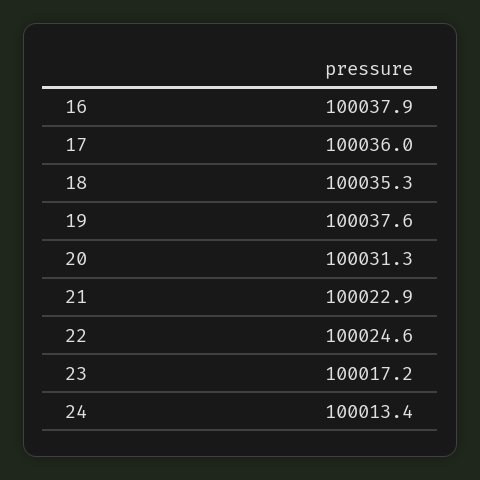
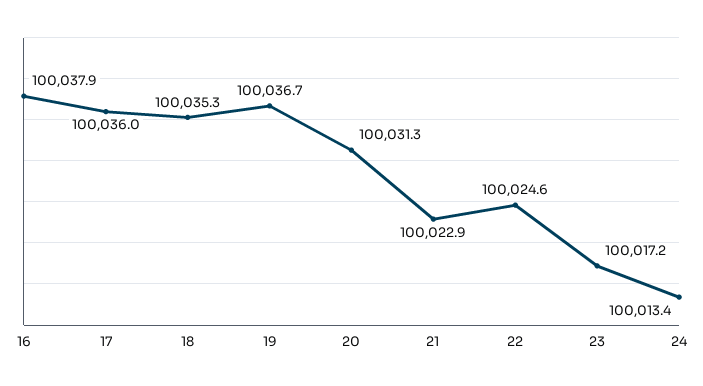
  {
    "16": 100037.9,
    "17": 100036,
    "18": 100035.3,
-   "19": 100037.6,
+   "19": 100036.7,
    "20": 100031.3,
    "21": 100022.9,
    "22": 100024.6,
    "23": 100017.2,
    "24": 100013.4
  }

